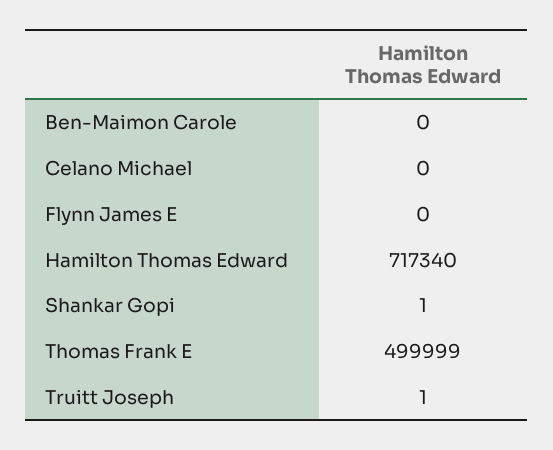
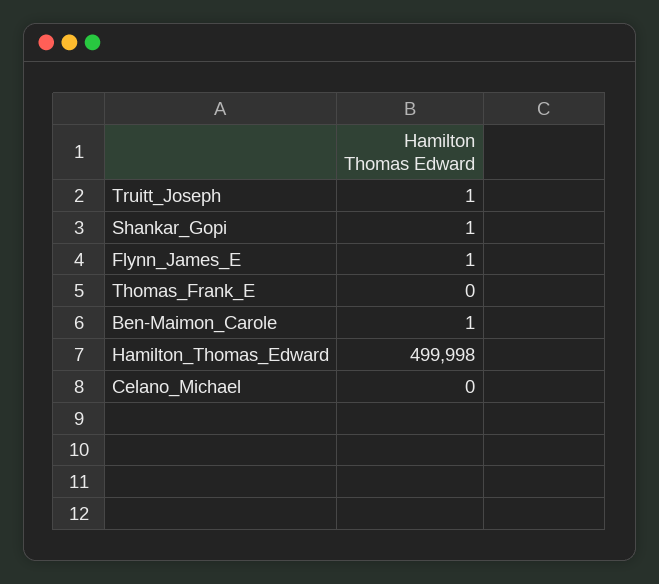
  {
-   "Ben-Maimon Carole": 0,
+   "Ben-Maimon Carole": 1,
    "Celano Michael": 0,
-   "Flynn James E": 0,
+   "Flynn James E": 1,
-   "Hamilton Thomas Edward": 717340,
+   "Hamilton Thomas Edward": 499998,
    "Shankar Gopi": 1,
-   "Thomas Frank E": 499999,
+   "Thomas Frank E": 0,
    "Truitt Joseph": 1
  }

